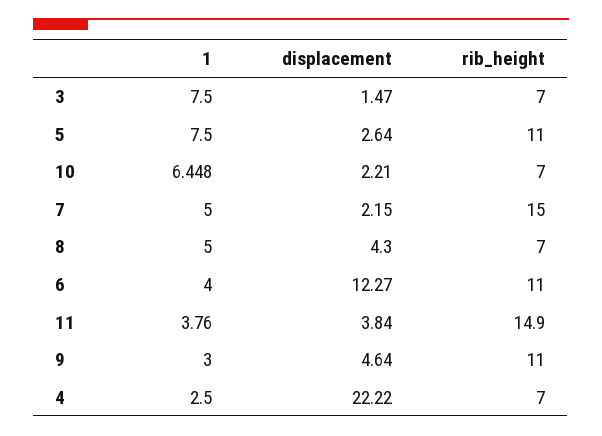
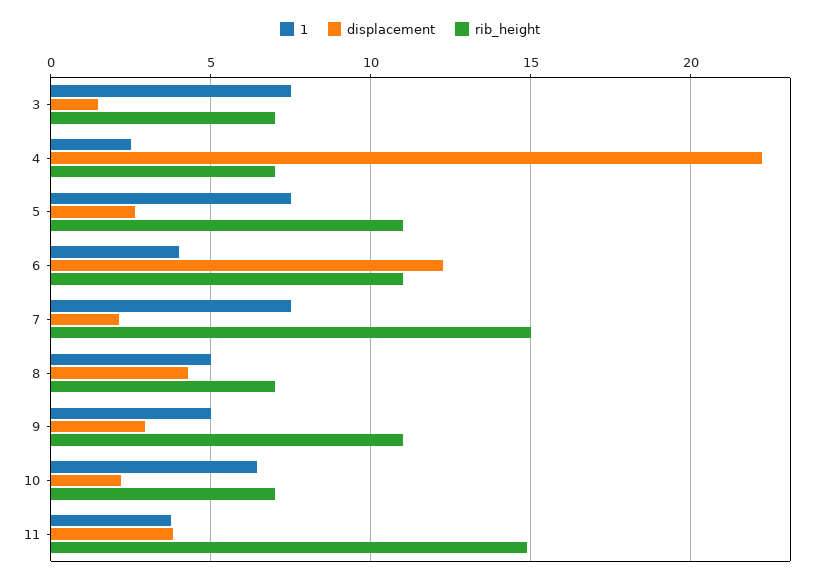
  {
    "1": {
      "3": 7.5,
      "5": 7.5,
      "10": 6.448,
-     "7": 5,
+     "7": 7.5,
      "8": 5,
      "6": 4,
      "11": 3.76,
-     "9": 3,
+     "9": 5,
      "4": 2.5
    },
    "displacement": {
      "3": 1.47,
      "5": 2.64,
      "10": 2.21,
      "7": 2.15,
      "8": 4.3,
      "6": 12.27,
      "11": 3.84,
-     "9": 4.64,
+     "9": 3,
      "4": 22.22
    },
    "rib_height": {
      "3": 7,
      "5": 11,
      "10": 7,
      "7": 15,
      "8": 7,
      "6": 11,
      "11": 14.9,
      "9": 11,
      "4": 7
    }
  }

